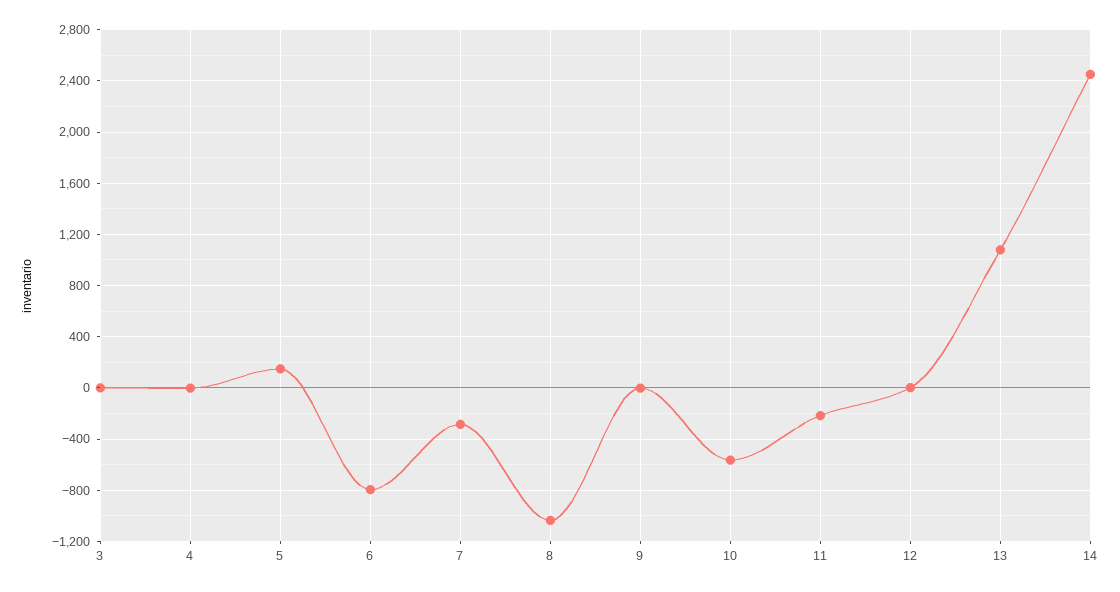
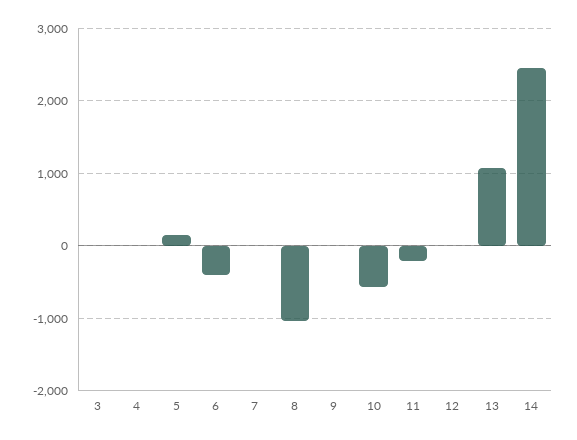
  {
    "3": 0,
    "4": 0,
    "5": 150,
-   "6": -800,
+   "6": -400,
-   "7": -300,
+   "7": 0,
    "8": -1050,
    "9": 0,
    "10": -550,
    "11": -200,
    "12": 0,
    "13": 1100,
    "14": 2450
  }

